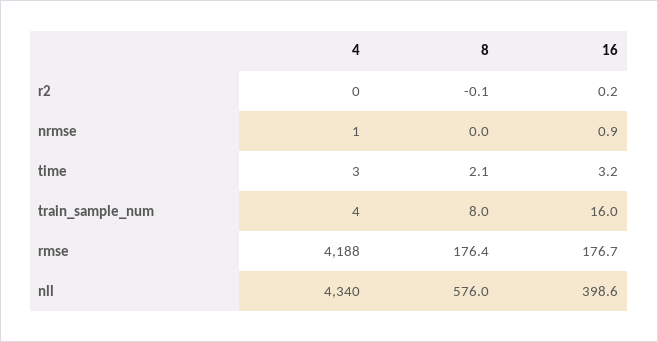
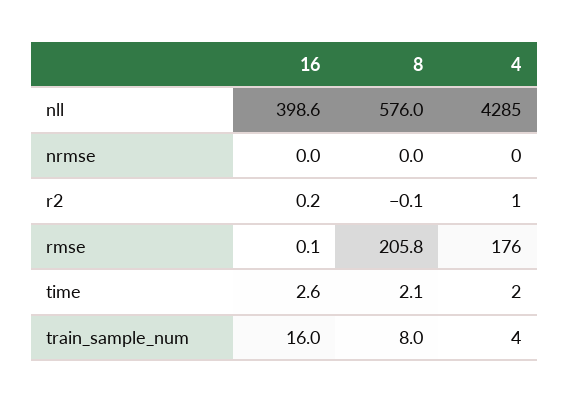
  {
    "4": {
-     "r2": 0,
+     "r2": 1,
-     "nrmse": 1,
+     "nrmse": 0,
-     "time": 3,
+     "time": 2,
      "train_sample_num": 4,
-     "rmse": 4188,
+     "rmse": 176,
-     "nll": 4340
+     "nll": 4285
    },
    "8": {
      "r2": -0.1,
      "nrmse": 0,
      "time": 2.1,
      "train_sample_num": 8,
-     "rmse": 176.4,
+     "rmse": 205.8,
      "nll": 576
    },
    "16": {
      "r2": 0.2,
-     "nrmse": 0.9,
+     "nrmse": 0,
-     "time": 3.2,
+     "time": 2.6,
      "train_sample_num": 16,
-     "rmse": 176.7,
+     "rmse": 0.1,
      "nll": 398.6
    }
  }

